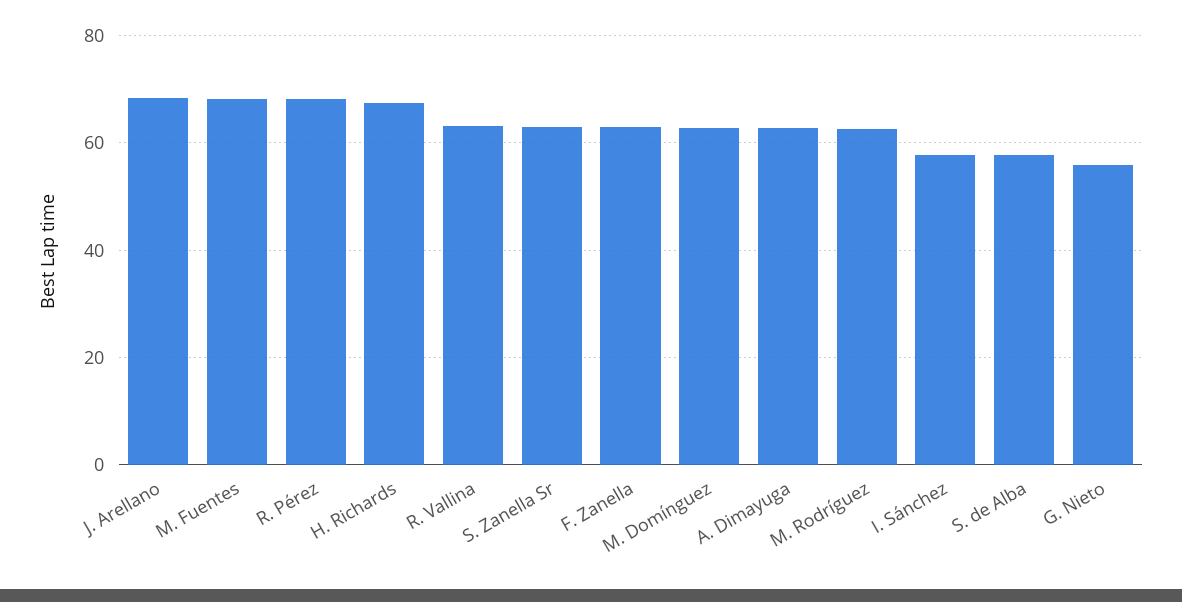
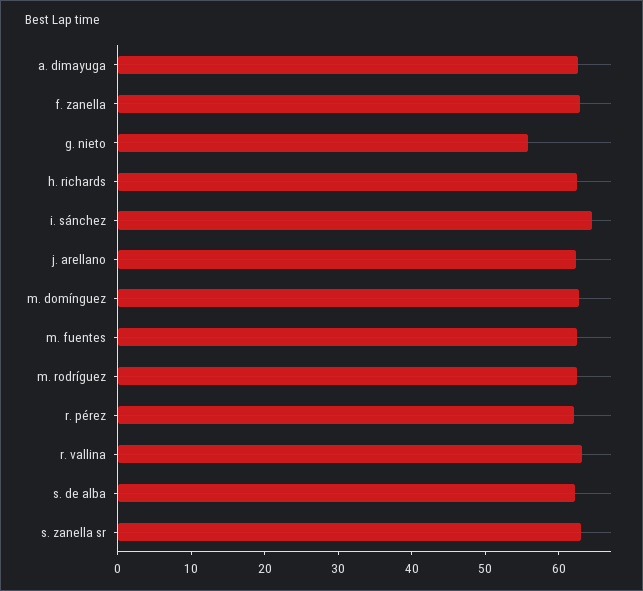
  {
-   "J. Arellano": 68,
+   "J. Arellano": 62,
-   "M. Fuentes": 68,
+   "M. Fuentes": 62,
-   "R. Pérez": 68,
+   "R. Pérez": 62,
-   "H. Richards": 68,
+   "H. Richards": 62,
    "R. Vallina": 64,
    "S. Zanella Sr": 64,
    "F. Zanella": 62,
    "M. Domínguez": 62,
    "A. Dimayuga": 62,
    "M. Rodríguez": 62,
-   "I. Sánchez": 58,
+   "I. Sánchez": 64,
-   "S. de Alba": 58,
+   "S. de Alba": 62,
    "G. Nieto": 56
  }

